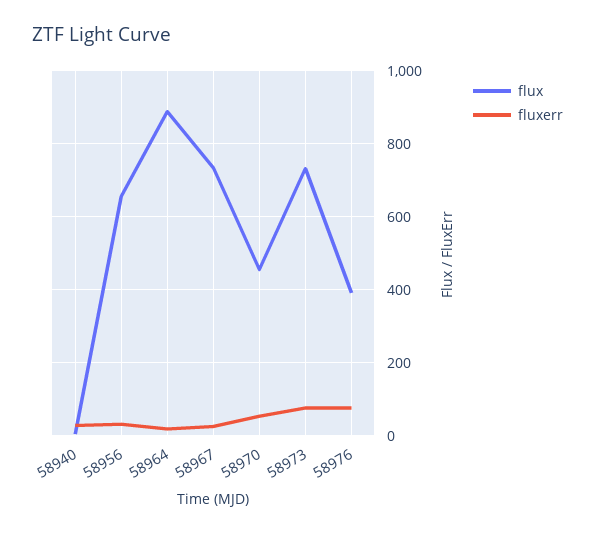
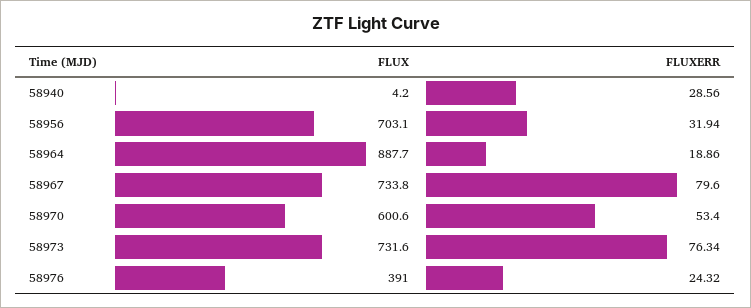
  {
    "flux": {
      "58940": 4.2,
-     "58956": 660,
+     "58956": 703.1,
      "58964": 887.7,
      "58967": 733.8,
-     "58970": 460,
+     "58970": 600.6,
      "58973": 731.6,
      "58976": 391
    },
    "fluxerr": {
      "58940": 28.56,
      "58956": 31.94,
      "58964": 18.86,
-     "58967": 20,
+     "58967": 79.6,
      "58970": 53.4,
      "58973": 76.34,
-     "58976": 80
+     "58976": 24.32
    }
  }

